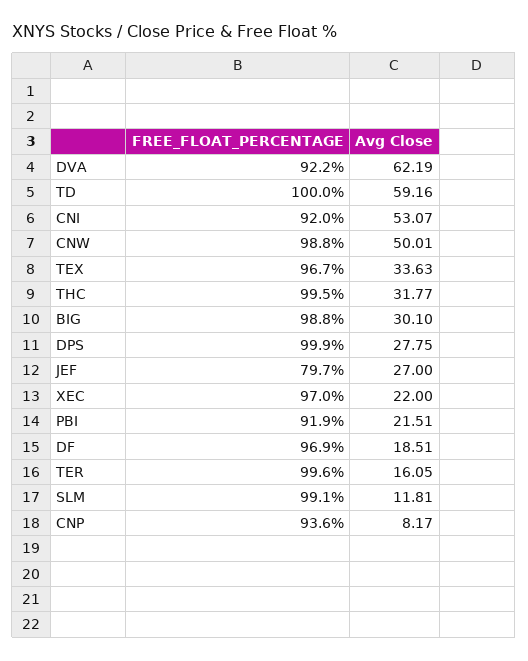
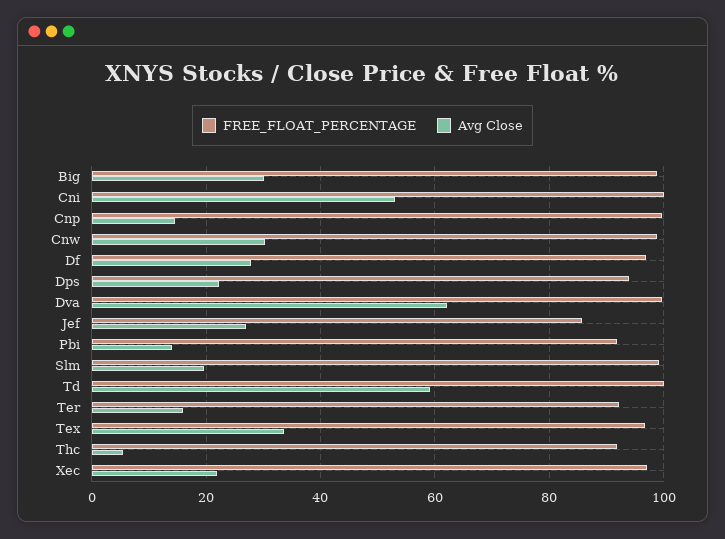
  {
    "FREE_FLOAT_PERCENTAGE": {
-     "DVA": 92.2,
+     "DVA": 100,
      "TD": 100,
-     "CNI": 92,
+     "CNI": 100,
      "CNW": 98.8,
      "TEX": 96.7,
-     "THC": 99.5,
+     "THC": 92,
      "BIG": 98.8,
-     "DPS": 99.9,
+     "DPS": 94,
-     "JEF": 79.7,
+     "JEF": 86,
      "XEC": 97,
      "PBI": 91.9,
      "DF": 96.9,
-     "TER": 99.6,
+     "TER": 92,
      "SLM": 99.1,
-     "CNP": 93.6
+     "CNP": 100
    },
    "Avg Close": {
      "DVA": 62.19,
      "TD": 59.16,
      "CNI": 53.07,
-     "CNW": 50.01,
+     "CNW": 30,
      "TEX": 33.63,
-     "THC": 31.77,
+     "THC": 6,
      "BIG": 30.1,
-     "DPS": 27.75,
+     "DPS": 22,
      "JEF": 27,
      "XEC": 22,
-     "PBI": 21.51,
+     "PBI": 14,
-     "DF": 18.51,
+     "DF": 28,
      "TER": 16.05,
-     "SLM": 11.81,
+     "SLM": 20,
-     "CNP": 8.17
+     "CNP": 14
    }
  }

